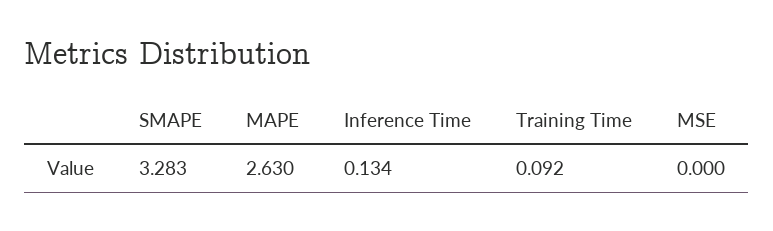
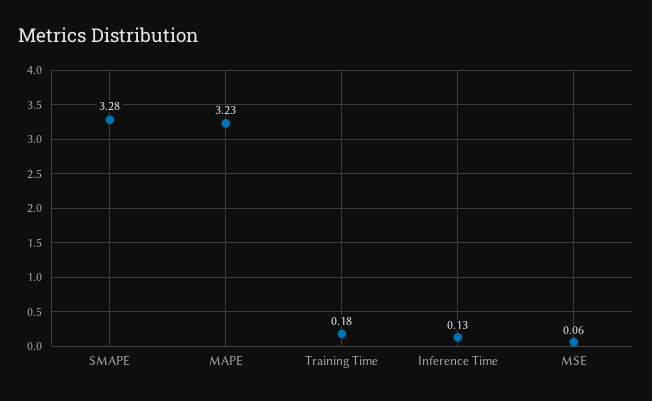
  {
    "SMAPE": 3.283,
-   "MAPE": 2.63,
+   "MAPE": 3.23,
    "Inference Time": 0.134,
-   "Training Time": 0.092,
+   "Training Time": 0.18,
-   "MSE": 0
+   "MSE": 0.06
  }

